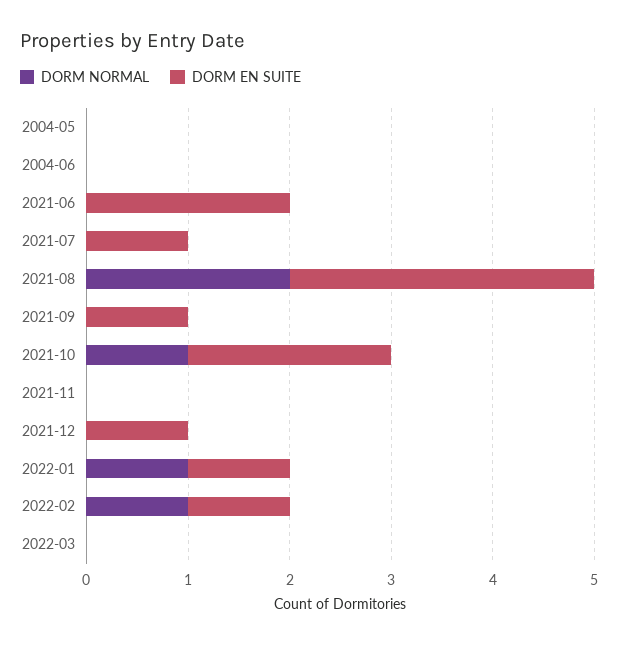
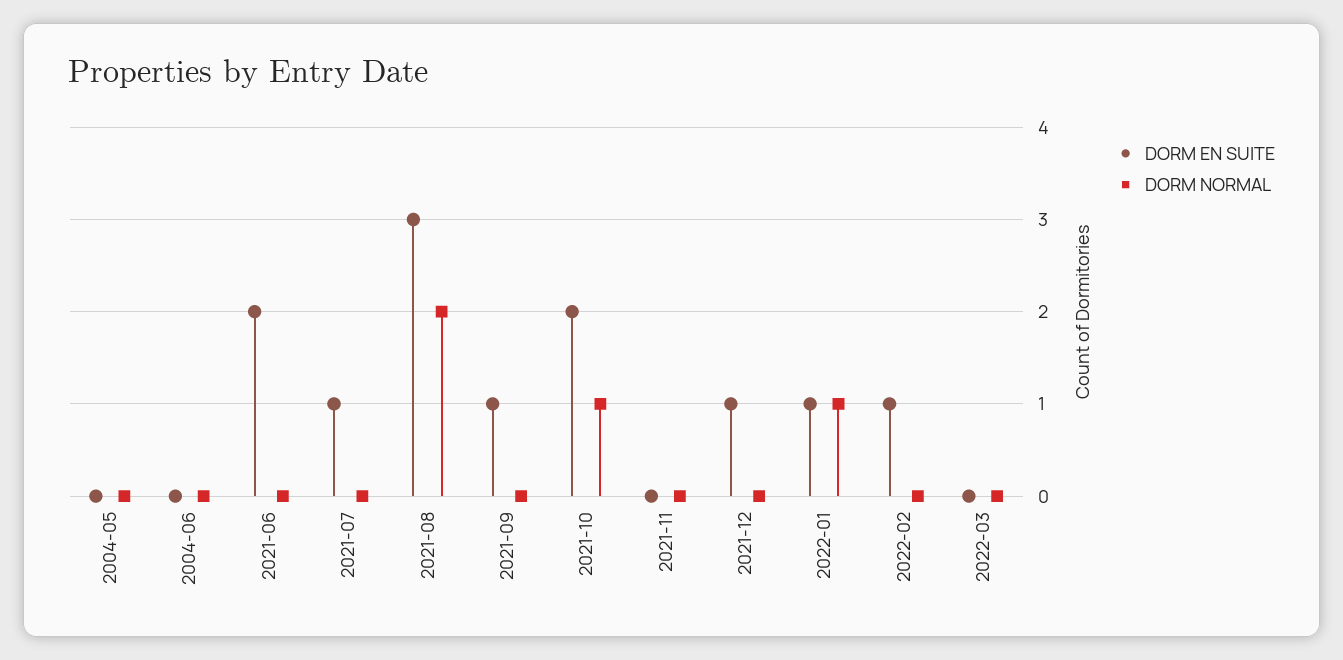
  {
    "DORM NORMAL": {
      "2004-05": 0,
      "2004-06": 0,
      "2021-06": 0,
      "2021-07": 0,
      "2021-08": 2,
      "2021-09": 0,
      "2021-10": 1,
      "2021-11": 0,
      "2021-12": 0,
      "2022-01": 1,
-     "2022-02": 1,
+     "2022-02": 0,
      "2022-03": 0
    },
    "DORM EN SUITE": {
      "2004-05": 0,
      "2004-06": 0,
      "2021-06": 2,
      "2021-07": 1,
      "2021-08": 3,
      "2021-09": 1,
      "2021-10": 2,
      "2021-11": 0,
      "2021-12": 1,
      "2022-01": 1,
      "2022-02": 1,
      "2022-03": 0
    }
  }

